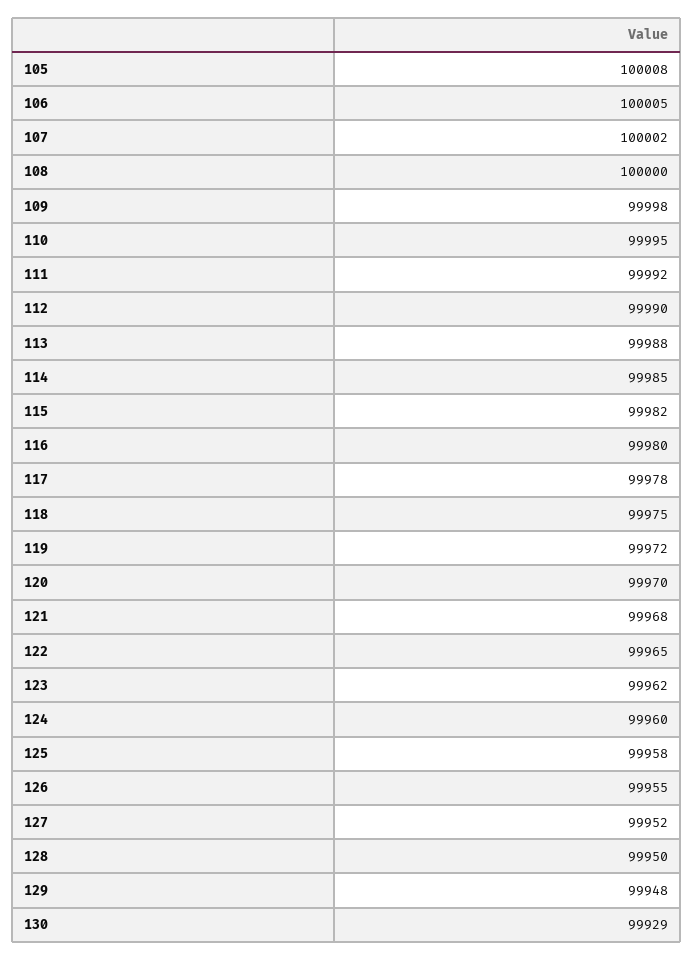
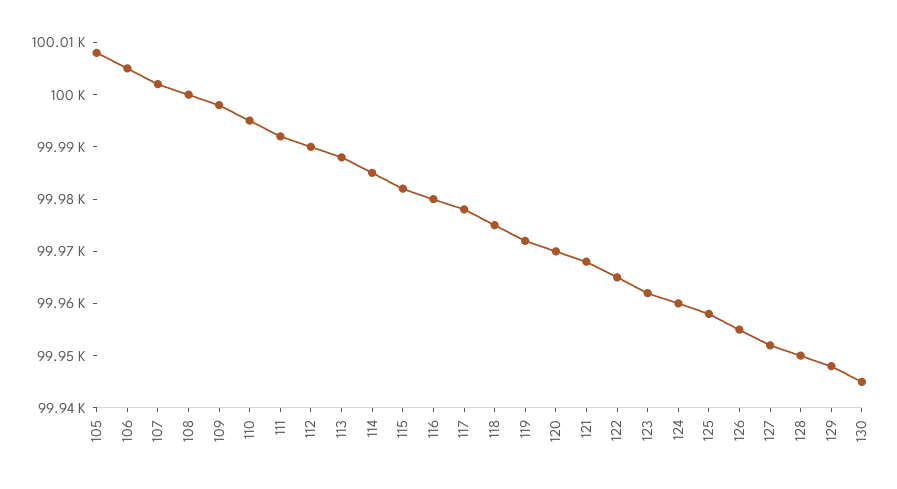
  {
    "105": 100008,
    "106": 100005,
    "107": 100002,
    "108": 100000,
    "109": 99998,
    "110": 99995,
    "111": 99992,
    "112": 99990,
    "113": 99988,
    "114": 99985,
    "115": 99982,
    "116": 99980,
    "117": 99978,
    "118": 99975,
    "119": 99972,
    "120": 99970,
    "121": 99968,
    "122": 99965,
    "123": 99962,
    "124": 99960,
    "125": 99958,
    "126": 99955,
    "127": 99952,
    "128": 99950,
    "129": 99948,
-   "130": 99929
+   "130": 99945
  }

